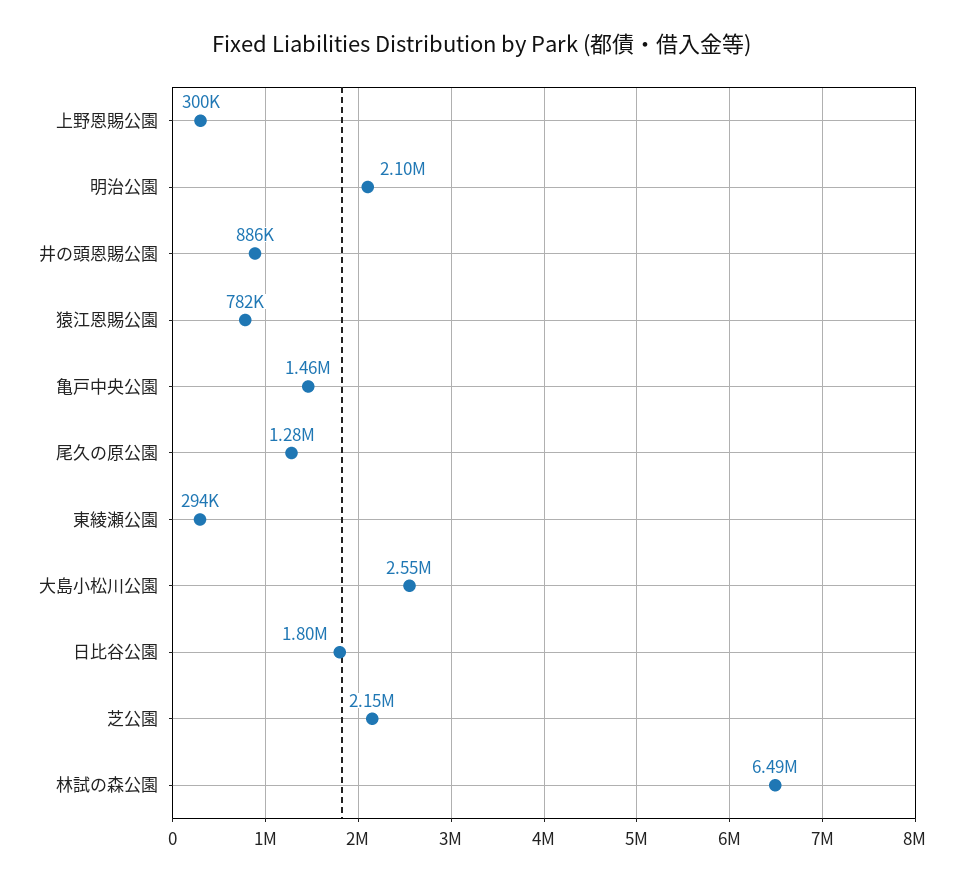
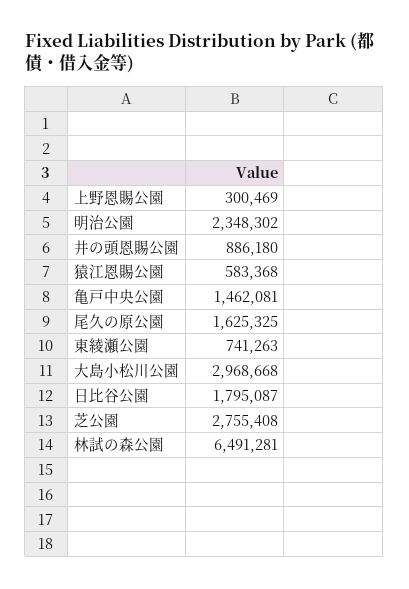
  {
    "上野恩賜公園": 300469,
-   "明治公園": 2100000,
+   "明治公園": 2348302,
    "井の頭恩賜公園": 886180,
-   "猿江恩賜公園": 782000,
+   "猿江恩賜公園": 583368,
    "亀戸中央公園": 1462081,
-   "尾久の原公園": 1280000,
+   "尾久の原公園": 1625325,
-   "東綾瀬公園": 294000,
+   "東綾瀬公園": 741263,
-   "大島小松川公園": 2550000,
+   "大島小松川公園": 2968668,
    "日比谷公園": 1795087,
-   "芝公園": 2150000,
+   "芝公園": 2755408,
    "林試の森公園": 6491281
  }

